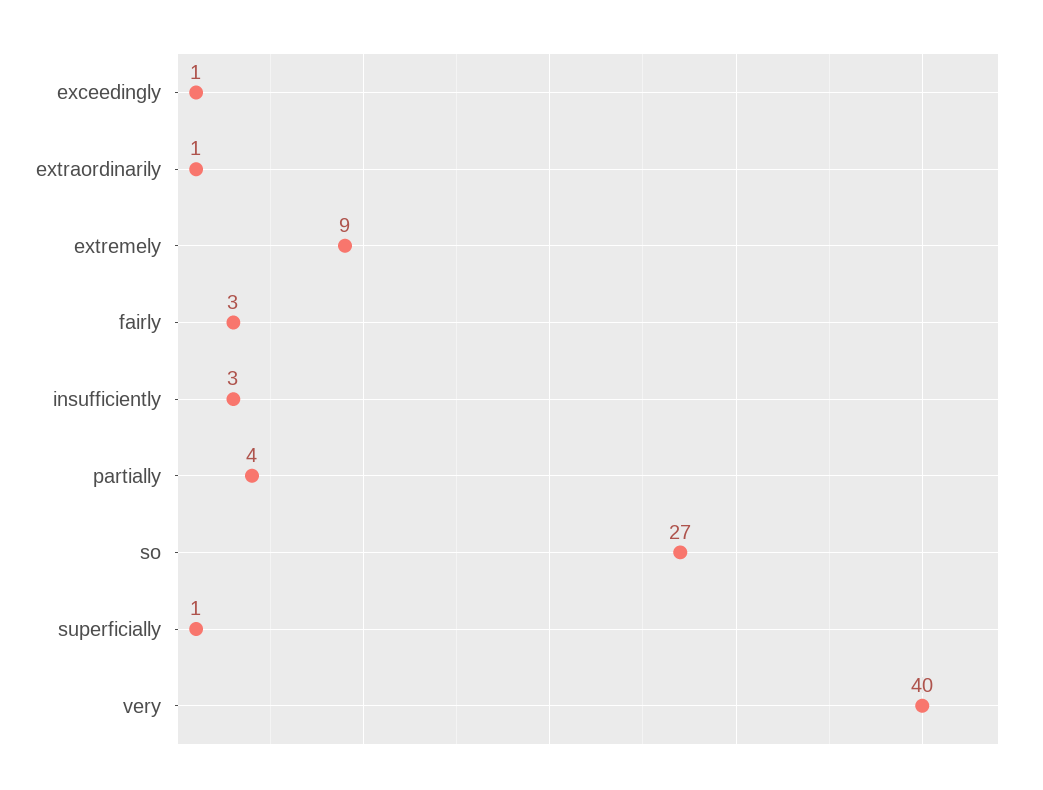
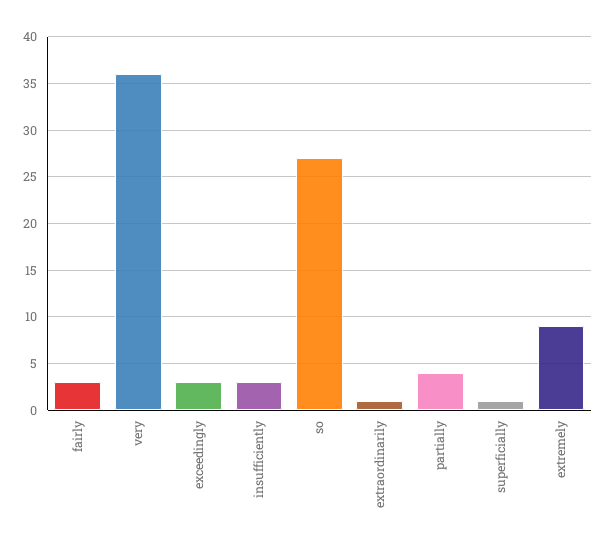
  {
-   "exceedingly": 1,
+   "exceedingly": 3,
    "extraordinarily": 1,
    "extremely": 9,
    "fairly": 3,
    "insufficiently": 3,
    "partially": 4,
    "so": 27,
    "superficially": 1,
-   "very": 40
+   "very": 36
  }

